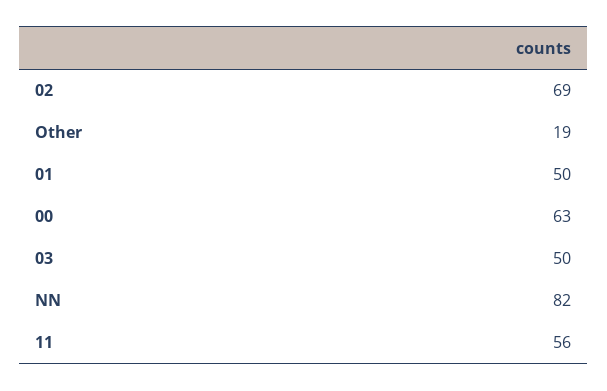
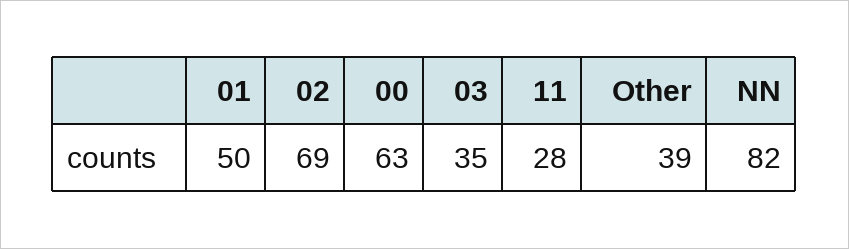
  {
    "02": 69,
-   "Other": 19,
+   "Other": 39,
    "01": 50,
    "00": 63,
-   "03": 50,
+   "03": 35,
    "NN": 82,
-   "11": 56
+   "11": 28
  }

